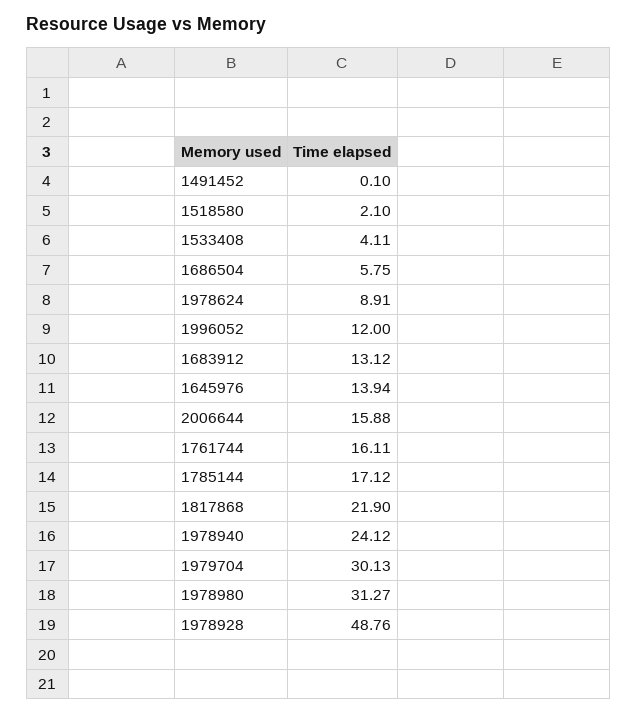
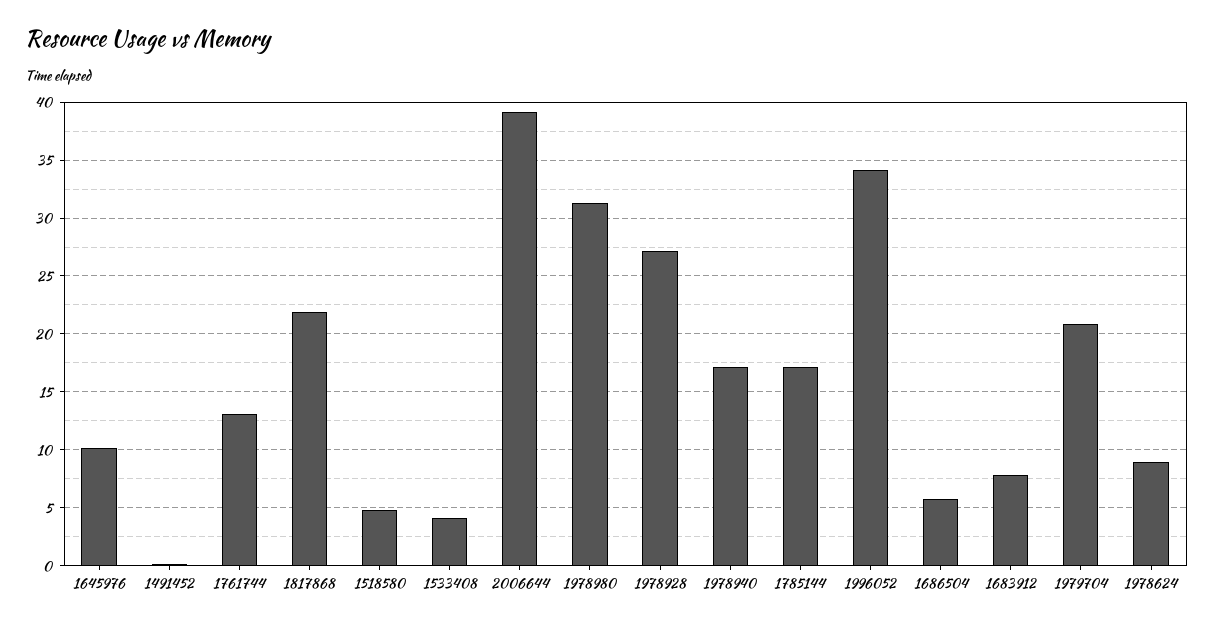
  {
    "1491452": 0.1,
-   "1518580": 2.1,
+   "1518580": 5,
    "1533408": 4.11,
    "1686504": 5.75,
    "1978624": 8.91,
-   "1996052": 12,
+   "1996052": 34,
-   "1683912": 13.12,
+   "1683912": 8,
-   "1645976": 13.94,
+   "1645976": 10,
-   "2006644": 15.88,
+   "2006644": 39,
-   "1761744": 16.11,
+   "1761744": 13,
    "1785144": 17.12,
    "1817868": 21.9,
-   "1978940": 24.12,
+   "1978940": 17,
-   "1979704": 30.13,
+   "1979704": 21,
    "1978980": 31.27,
-   "1978928": 48.76
+   "1978928": 27
  }

